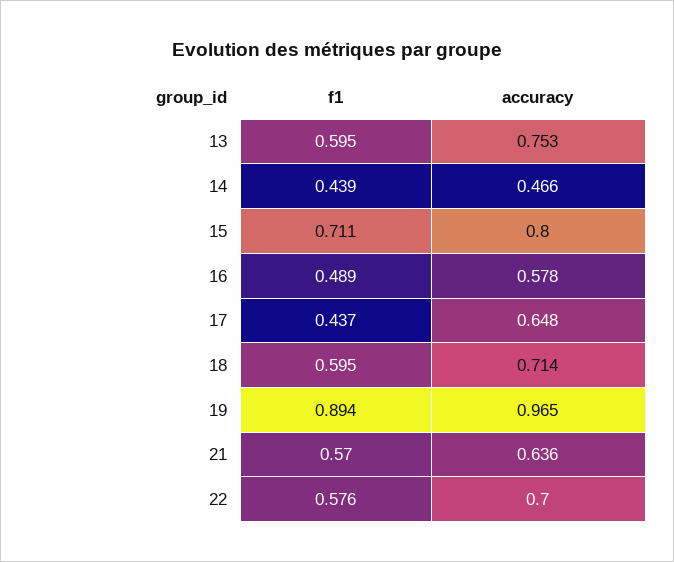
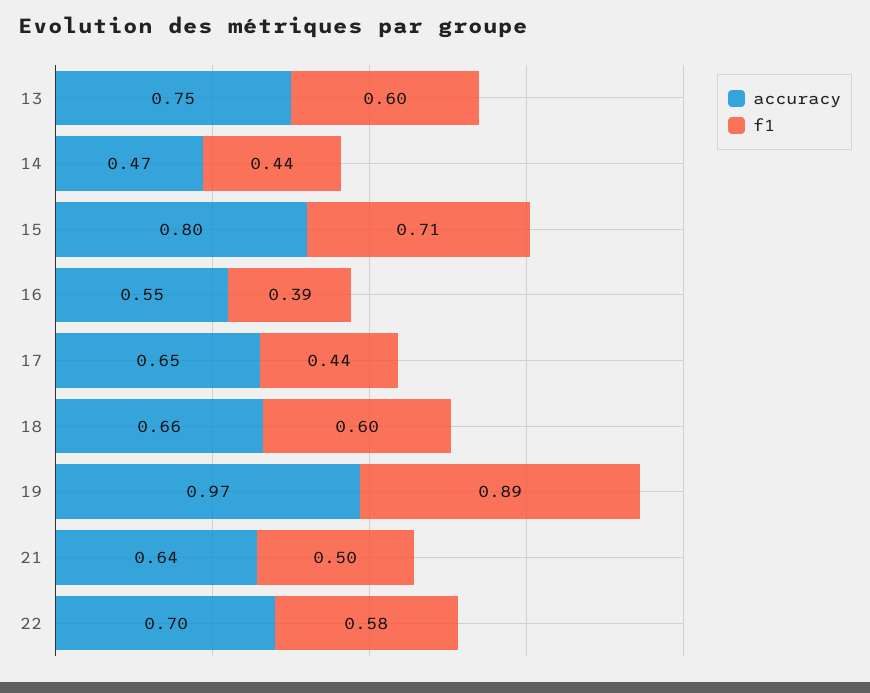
  {
    "f1": {
      "13": 0.595,
      "14": 0.439,
      "15": 0.711,
-     "16": 0.489,
+     "16": 0.39,
      "17": 0.437,
      "18": 0.595,
      "19": 0.894,
-     "21": 0.57,
+     "21": 0.5,
      "22": 0.576
    },
    "accuracy": {
      "13": 0.753,
      "14": 0.466,
      "15": 0.8,
-     "16": 0.578,
+     "16": 0.55,
      "17": 0.648,
-     "18": 0.714,
+     "18": 0.66,
      "19": 0.965,
      "21": 0.636,
      "22": 0.7
    }
  }

